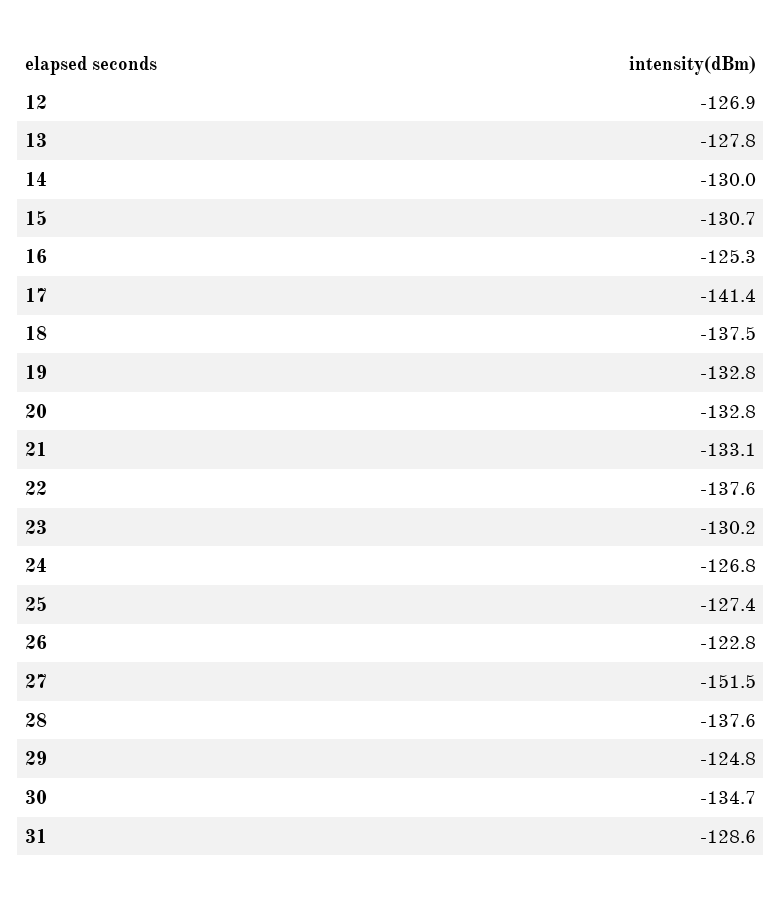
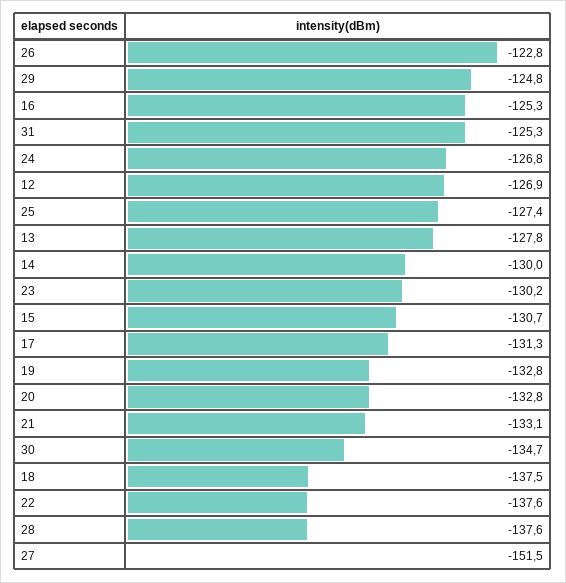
  {
    "12": -126.9,
    "13": -127.8,
    "14": -130,
    "15": -130.7,
    "16": -125.3,
-   "17": -141.4,
+   "17": -131.3,
    "18": -137.5,
    "19": -132.8,
    "20": -132.8,
    "21": -133.1,
    "22": -137.6,
    "23": -130.2,
    "24": -126.8,
    "25": -127.4,
    "26": -122.8,
    "27": -151.5,
    "28": -137.6,
    "29": -124.8,
    "30": -134.7,
-   "31": -128.6
+   "31": -125.3
  }

